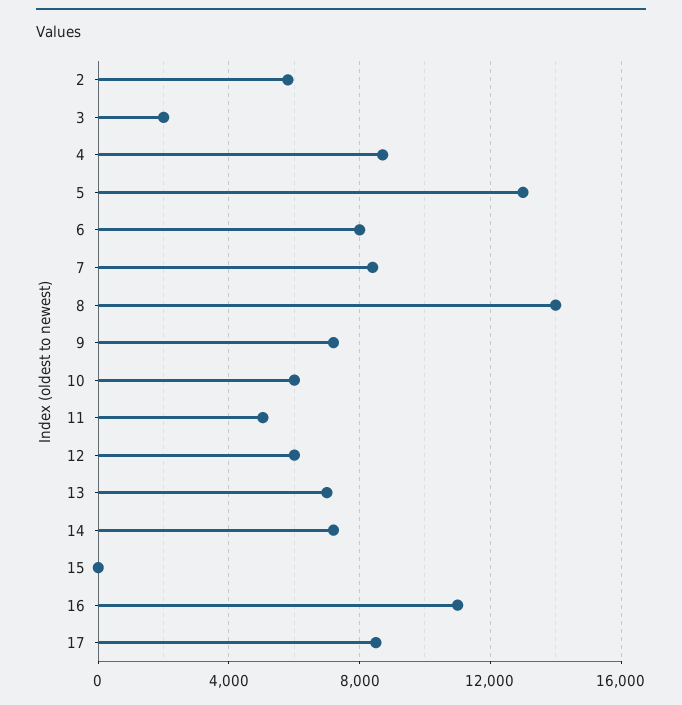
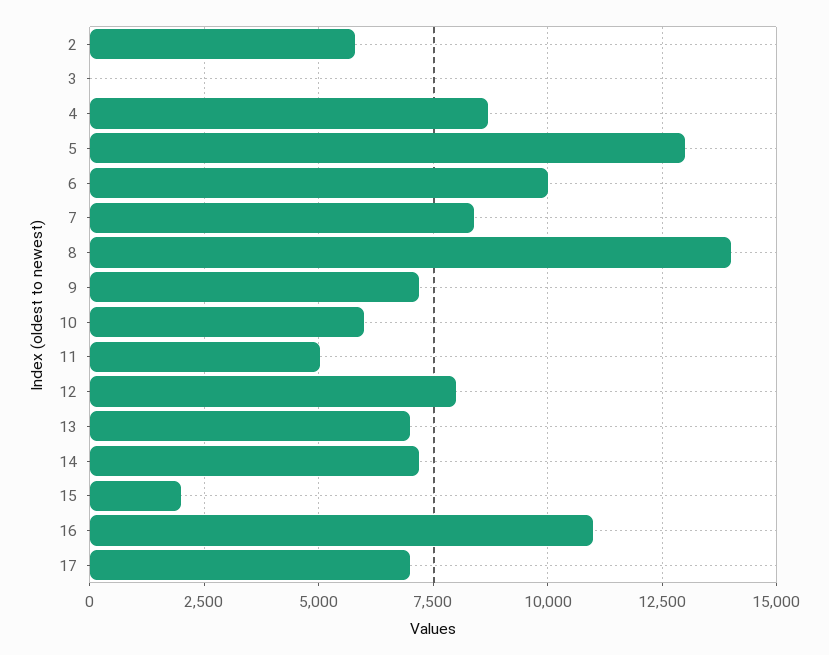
  {
    "2": 5750,
-   "3": 2000,
+   "3": 0,
    "4": 8750,
    "5": 13000,
-   "6": 8000,
+   "6": 10000,
    "7": 8500,
    "8": 14000,
    "9": 7250,
    "10": 6000,
    "11": 5000,
-   "12": 6000,
+   "12": 8000,
    "13": 7000,
    "14": 7250,
-   "15": 0,
+   "15": 2000,
    "16": 11000,
-   "17": 8500
+   "17": 7000
  }

